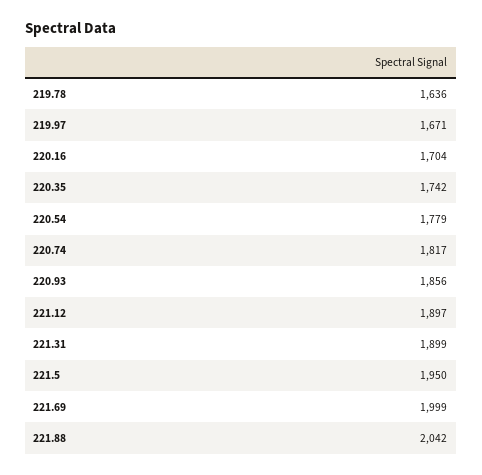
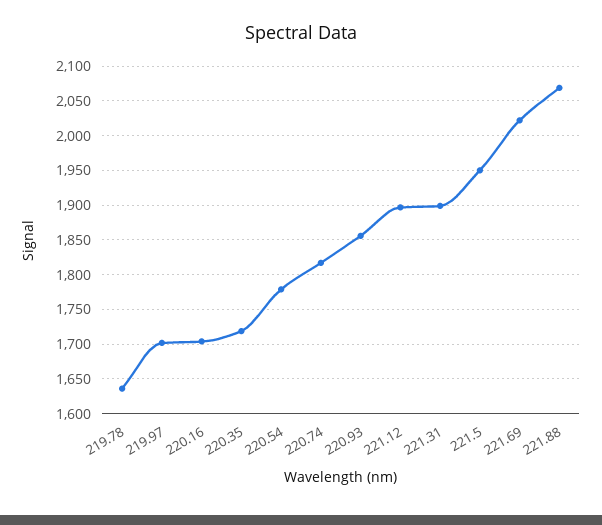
  {
    "219.78": 1636,
-   "219.97": 1671,
+   "219.97": 1700,
    "220.16": 1704,
-   "220.35": 1742,
+   "220.35": 1720,
    "220.54": 1779,
    "220.74": 1817,
    "220.93": 1856,
    "221.12": 1897,
    "221.31": 1899,
    "221.5": 1950,
-   "221.69": 1999,
+   "221.69": 2020,
-   "221.88": 2042
+   "221.88": 2070
  }

